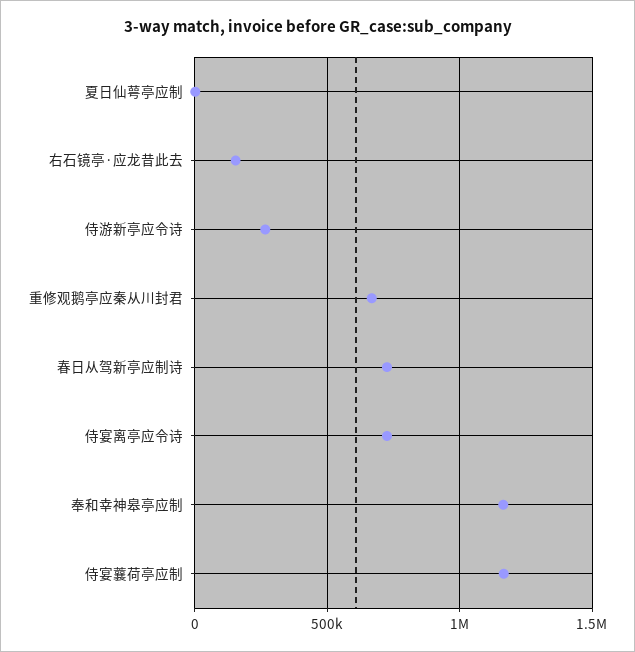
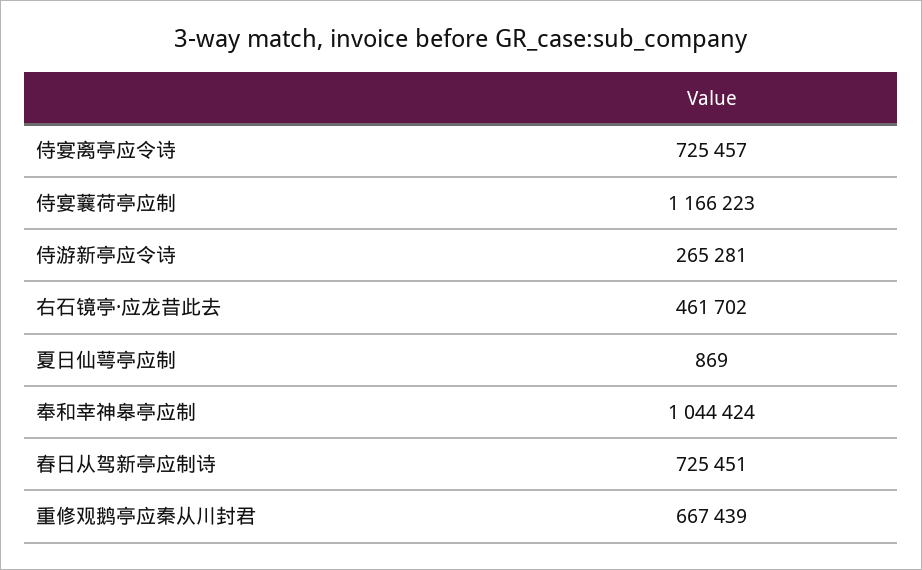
  {
    "夏日仙萼亭应制": 869,
-   "右石镜亭·应龙昔此去": 150000,
+   "右石镜亭·应龙昔此去": 461702,
    "侍游新亭应令诗": 265281,
    "重修观鹅亭应秦从川封君": 667439,
    "春日从驾新亭应制诗": 725451,
    "侍宴离亭应令诗": 725457,
-   "奉和幸神皋亭应制": 1150000,
+   "奉和幸神皋亭应制": 1044424,
    "侍宴蘘荷亭应制": 1166223
  }

